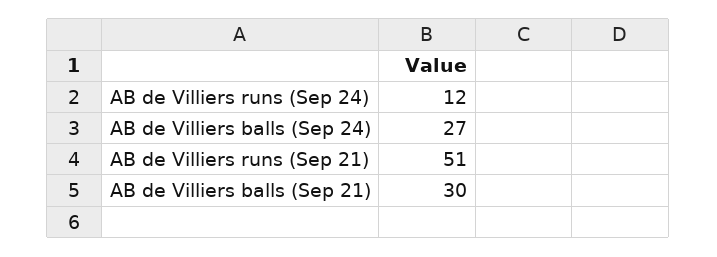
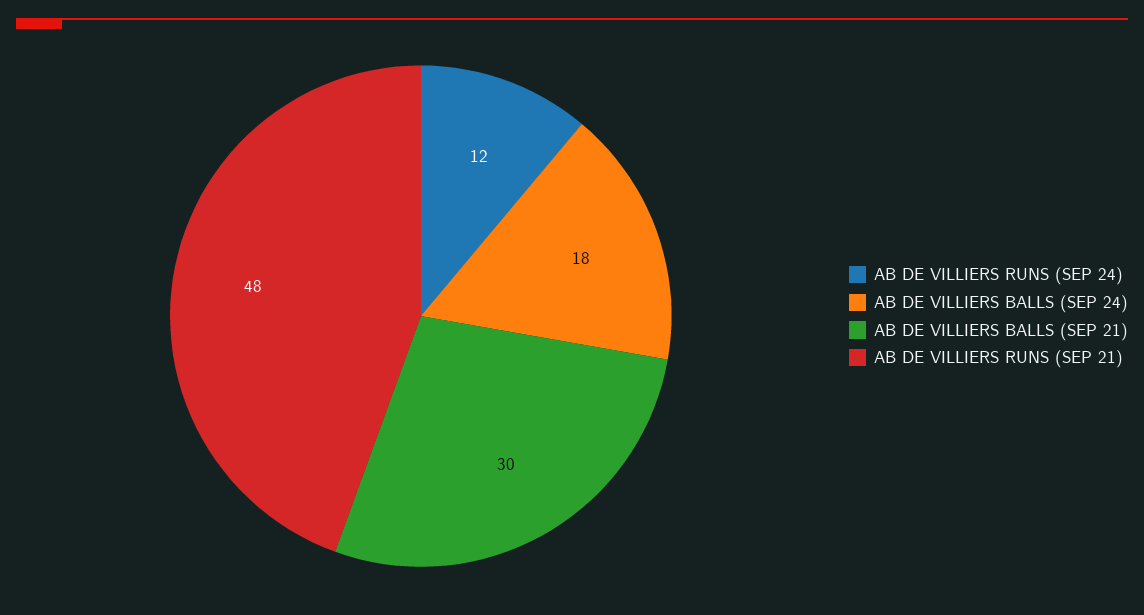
  {
    "AB de Villiers runs (Sep 24)": 12,
-   "AB de Villiers balls (Sep 24)": 27,
+   "AB de Villiers balls (Sep 24)": 18,
-   "AB de Villiers runs (Sep 21)": 51,
+   "AB de Villiers runs (Sep 21)": 48,
    "AB de Villiers balls (Sep 21)": 30
  }

